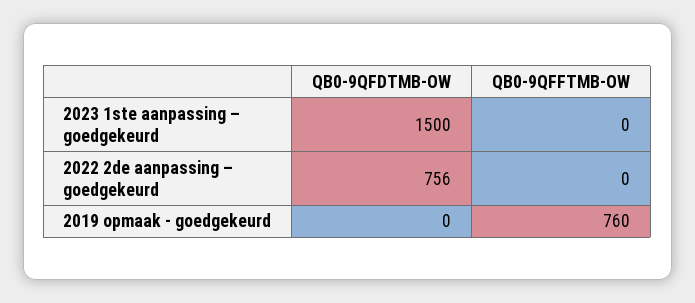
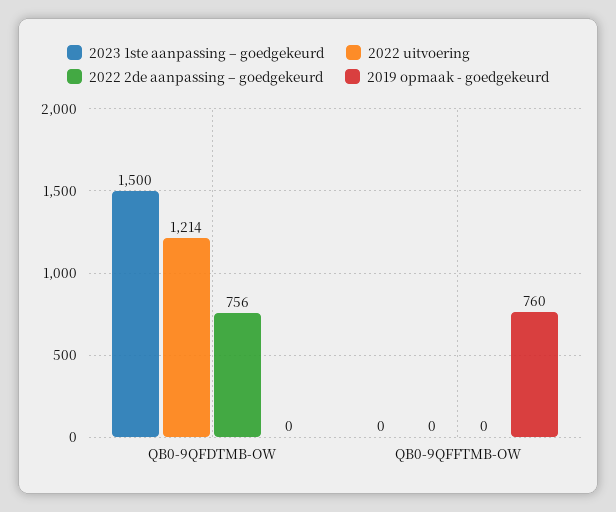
  {
    "2023 1ste aanpassing – goedgekeurd": {
      "QB0-9QFDTMB-OW": 1500,
      "QB0-9QFFTMB-OW": 0
    },
    "2022 2de aanpassing – goedgekeurd": {
      "QB0-9QFDTMB-OW": 756,
      "QB0-9QFFTMB-OW": 0
    },
    "2019 opmaak - goedgekeurd": {
      "QB0-9QFDTMB-OW": 0,
      "QB0-9QFFTMB-OW": 760
-   }
+   },
+   "2022 uitvoering": {
+     "QB0-9QFDTMB-OW": 1214,
+     "QB0-9QFFTMB-OW": 0
+   }
  }

